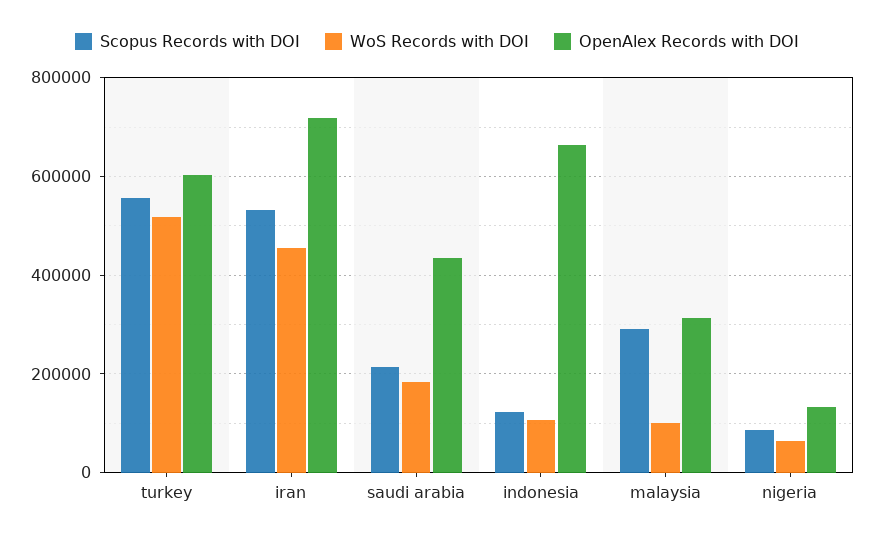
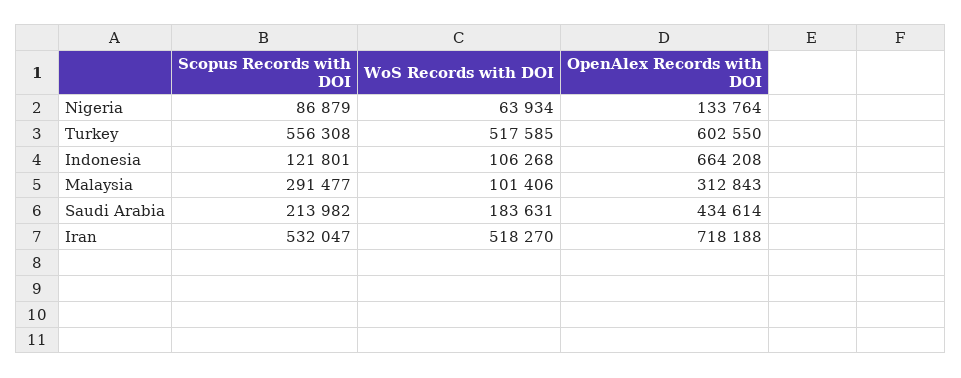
  {
    "Scopus Records with DOI": {
      "turkey": 556308,
      "iran": 532047,
      "saudi arabia": 213982,
      "indonesia": 121801,
      "malaysia": 291477,
      "nigeria": 86879
    },
    "WoS Records with DOI": {
      "turkey": 517585,
-     "iran": 460000,
+     "iran": 518270,
      "saudi arabia": 183631,
      "indonesia": 106268,
      "malaysia": 101406,
      "nigeria": 63934
    },
    "OpenAlex Records with DOI": {
      "turkey": 602550,
      "iran": 718188,
      "saudi arabia": 434614,
      "indonesia": 664208,
      "malaysia": 312843,
      "nigeria": 133764
    }
  }

